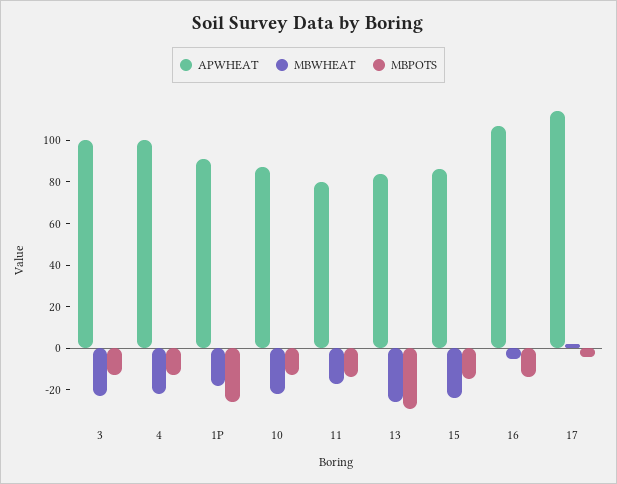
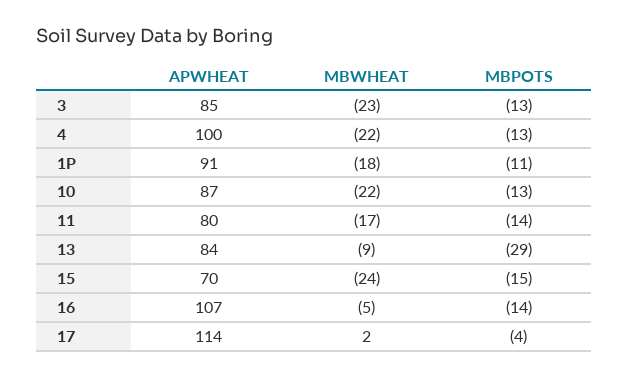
  {
    "APWHEAT": {
-     "3": 100,
+     "3": 85,
      "4": 100,
      "1P": 91,
      "10": 87,
      "11": 80,
      "13": 84,
-     "15": 85,
+     "15": 70,
      "16": 107,
      "17": 114
    },
    "MBWHEAT": {
      "3": -23,
      "4": -22,
      "1P": -18,
      "10": -22,
      "11": -17,
-     "13": -25,
+     "13": -9,
      "15": -24,
      "16": -5,
      "17": 2
    },
    "MBPOTS": {
      "3": -13,
      "4": -13,
-     "1P": -25,
+     "1P": -11,
      "10": -13,
      "11": -14,
      "13": -29,
      "15": -15,
      "16": -14,
      "17": -4
    }
  }

